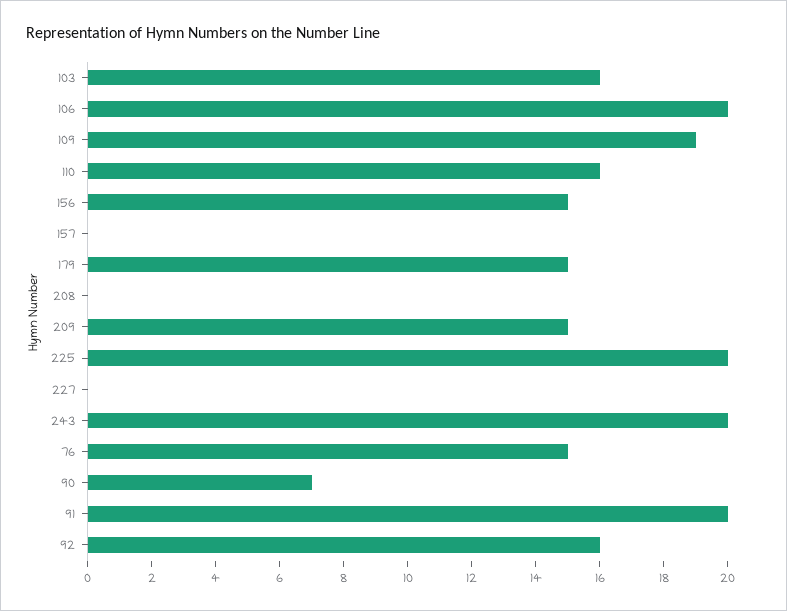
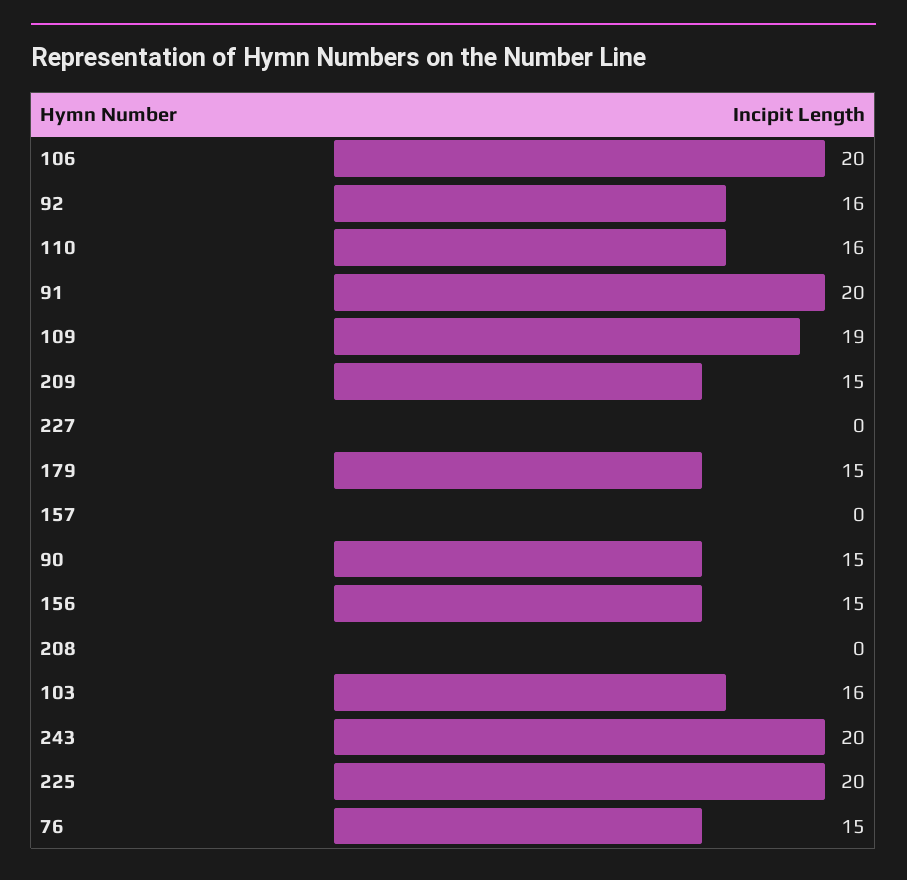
  {
    "103": 16,
    "106": 20,
    "109": 19,
    "110": 16,
    "156": 15,
    "157": 0,
    "179": 15,
    "208": 0,
    "209": 15,
    "225": 20,
    "227": 0,
    "243": 20,
    "76": 15,
-   "90": 7,
+   "90": 15,
    "91": 20,
    "92": 16
  }

